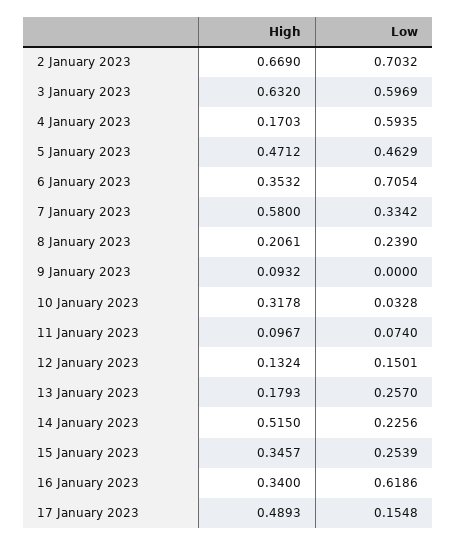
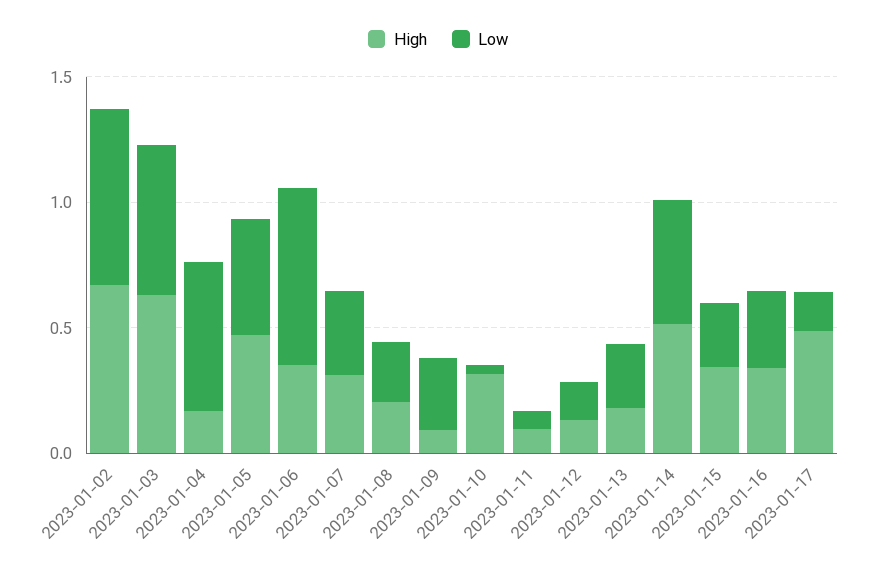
  {
    "High": {
      "2 January 2023": 0.669,
      "3 January 2023": 0.632,
      "4 January 2023": 0.1703,
      "5 January 2023": 0.4712,
      "6 January 2023": 0.3532,
-     "7 January 2023": 0.58,
+     "7 January 2023": 0.3,
      "8 January 2023": 0.2061,
      "9 January 2023": 0.0932,
      "10 January 2023": 0.3178,
      "11 January 2023": 0.0967,
      "12 January 2023": 0.1324,
      "13 January 2023": 0.1793,
      "14 January 2023": 0.515,
      "15 January 2023": 0.3457,
      "16 January 2023": 0.34,
      "17 January 2023": 0.4893
    },
    "Low": {
      "2 January 2023": 0.7032,
      "3 January 2023": 0.5969,
      "4 January 2023": 0.5935,
      "5 January 2023": 0.4629,
      "6 January 2023": 0.7054,
      "7 January 2023": 0.3342,
      "8 January 2023": 0.239,
-     "9 January 2023": 0,
+     "9 January 2023": 0.3,
      "10 January 2023": 0.0328,
      "11 January 2023": 0.074,
      "12 January 2023": 0.1501,
      "13 January 2023": 0.257,
-     "14 January 2023": 0.2256,
+     "14 January 2023": 0.5,
      "15 January 2023": 0.2539,
-     "16 January 2023": 0.6186,
+     "16 January 2023": 0.3,
      "17 January 2023": 0.1548
    }
  }

